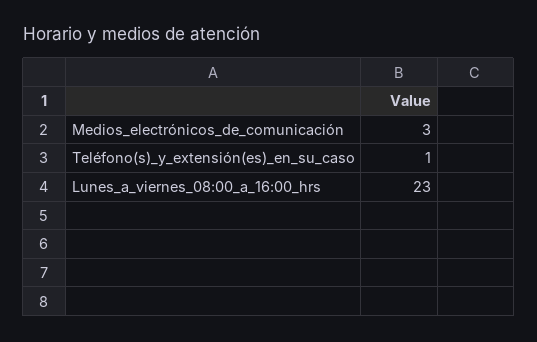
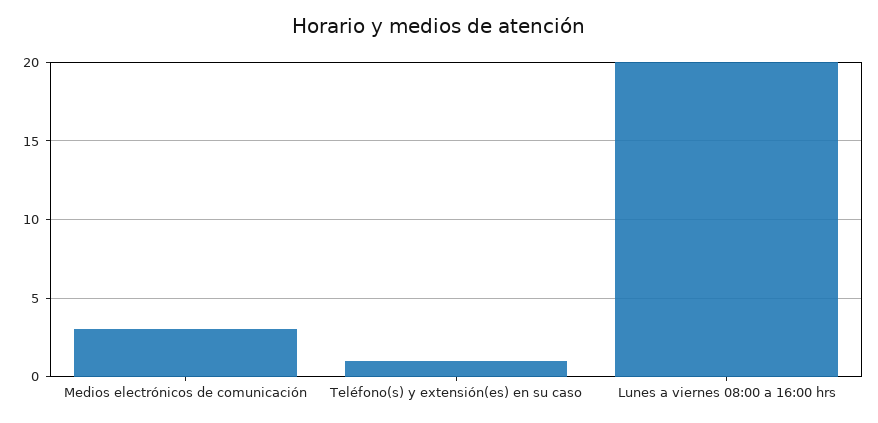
  {
    "Medios_electrónicos_de_comunicación": 3,
    "Teléfono(s)_y_extensión(es)_en_su_caso": 1,
-   "Lunes_a_viernes_08:00_a_16:00_hrs": 23
+   "Lunes_a_viernes_08:00_a_16:00_hrs": 20
  }

